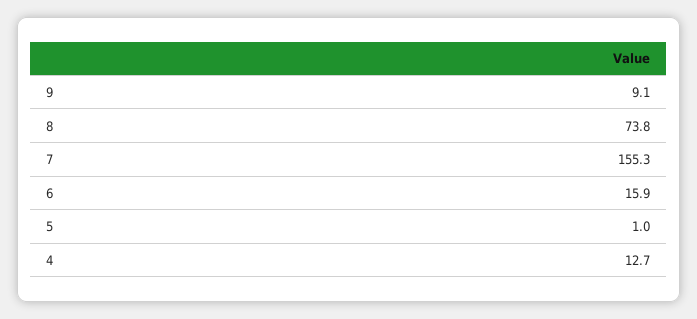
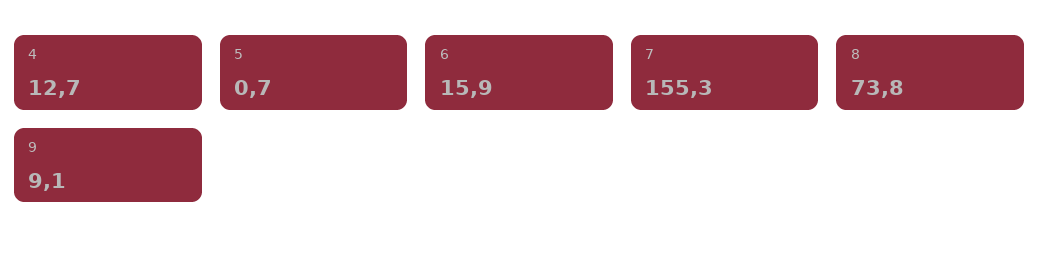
  {
    "9": 9.1,
    "8": 73.8,
    "7": 155.3,
    "6": 15.9,
-   "5": 1,
+   "5": 0.7,
    "4": 12.7
  }

